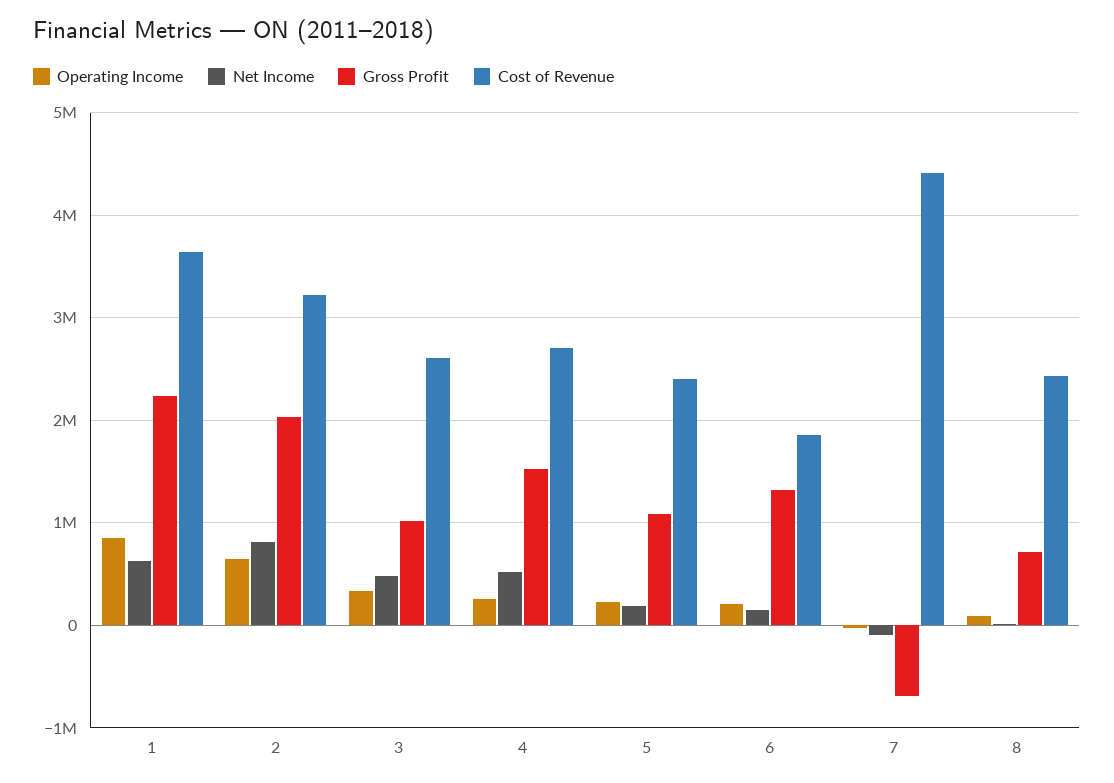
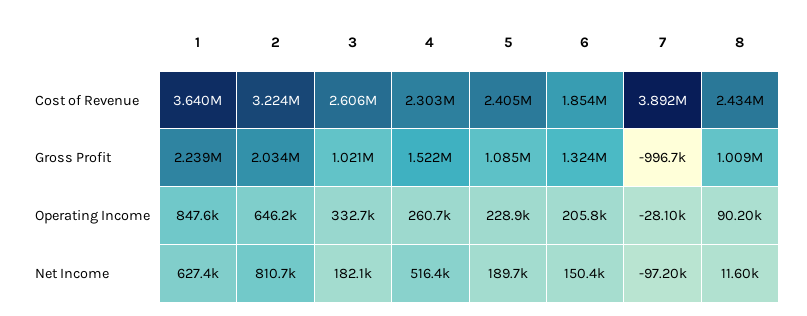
  {
    "Operating Income": {
      "1": 847600,
      "2": 646200,
      "3": 332700,
      "4": 260700,
      "5": 228900,
      "6": 205800,
      "7": -28100,
      "8": 90200
    },
    "Net Income": {
      "1": 627400,
      "2": 810700,
-     "3": 500000,
+     "3": 182100,
      "4": 516400,
      "5": 189700,
      "6": 150400,
      "7": -97200,
      "8": 11600
    },
    "Gross Profit": {
      "1": 2239000,
      "2": 2034000,
      "3": 1021000,
      "4": 1522000,
      "5": 1085000,
      "6": 1324000,
-     "7": -700000,
+     "7": -996700,
-     "8": 700000
+     "8": 1009000
    },
    "Cost of Revenue": {
      "1": 3640000,
      "2": 3224000,
      "3": 2606000,
-     "4": 2700000,
+     "4": 2303000,
      "5": 2405000,
      "6": 1854000,
-     "7": 4400000,
+     "7": 3892000,
      "8": 2434000
    }
  }

